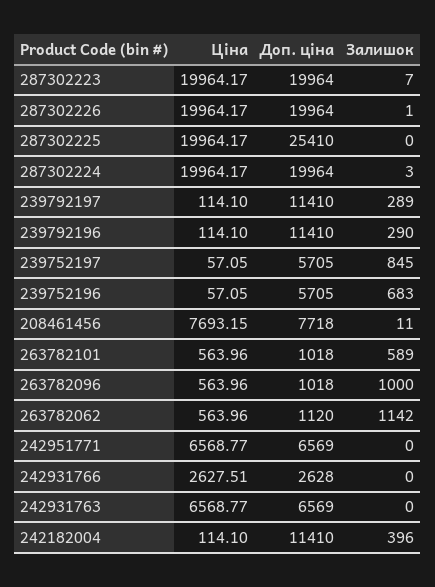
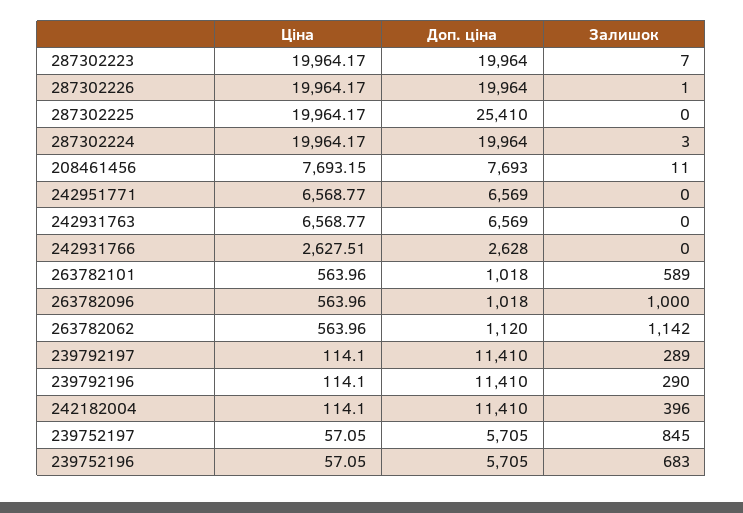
  {
    "Ціна": {
      "287302223": 19964.17,
      "287302226": 19964.17,
      "287302225": 19964.17,
      "287302224": 19964.17,
      "239792197": 114.1,
      "239792196": 114.1,
      "239752197": 57.05,
      "239752196": 57.05,
      "208461456": 7693.15,
      "263782101": 563.96,
      "263782096": 563.96,
      "263782062": 563.96,
      "242951771": 6568.77,
      "242931766": 2627.51,
      "242931763": 6568.77,
      "242182004": 114.1
    },
    "Доп. ціна": {
      "287302223": 19964,
      "287302226": 19964,
      "287302225": 25410,
      "287302224": 19964,
      "239792197": 11410,
      "239792196": 11410,
      "239752197": 5705,
      "239752196": 5705,
-     "208461456": 7718,
+     "208461456": 7693,
      "263782101": 1018,
      "263782096": 1018,
      "263782062": 1120,
      "242951771": 6569,
      "242931766": 2628,
      "242931763": 6569,
      "242182004": 11410
    },
    "Залишок": {
      "287302223": 7,
      "287302226": 1,
      "287302225": 0,
      "287302224": 3,
      "239792197": 289,
      "239792196": 290,
      "239752197": 845,
      "239752196": 683,
      "208461456": 11,
      "263782101": 589,
      "263782096": 1000,
      "263782062": 1142,
      "242951771": 0,
      "242931766": 0,
      "242931763": 0,
      "242182004": 396
    }
  }

